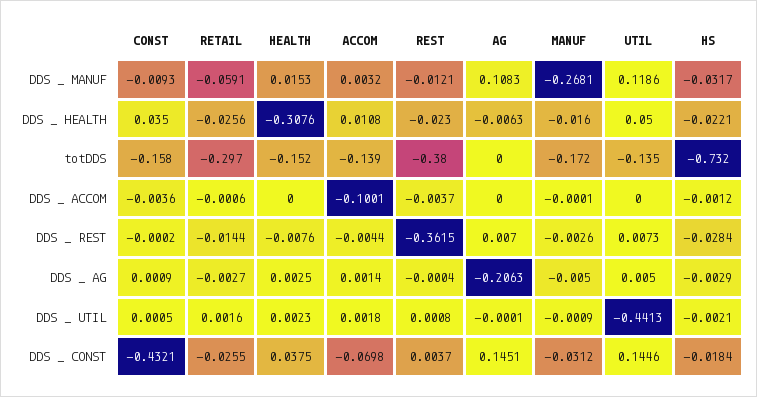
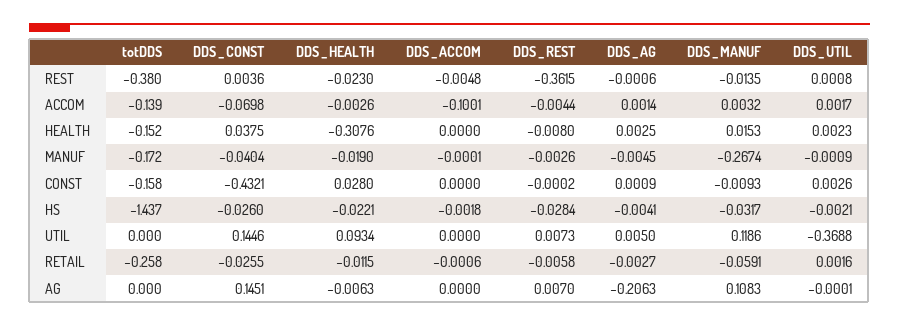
  {
    "CONST": {
      "DDS _ MANUF": -0.0093,
-     "DDS _ HEALTH": 0.035,
+     "DDS _ HEALTH": 0.028,
      "totDDS": -0.158,
-     "DDS _ ACCOM": -0.0036,
+     "DDS _ ACCOM": 0,
      "DDS _ REST": -0.0002,
      "DDS _ AG": 0.0009,
-     "DDS _ UTIL": 0.0005,
+     "DDS _ UTIL": 0.0026,
      "DDS _ CONST": -0.4321
    },
    "RETAIL": {
      "DDS _ MANUF": -0.0591,
-     "DDS _ HEALTH": -0.0256,
+     "DDS _ HEALTH": -0.0115,
-     "totDDS": -0.297,
+     "totDDS": -0.258,
      "DDS _ ACCOM": -0.0006,
-     "DDS _ REST": -0.0144,
+     "DDS _ REST": -0.0058,
      "DDS _ AG": -0.0027,
      "DDS _ UTIL": 0.0016,
      "DDS _ CONST": -0.0255
    },
    "HEALTH": {
      "DDS _ MANUF": 0.0153,
      "DDS _ HEALTH": -0.3076,
      "totDDS": -0.152,
      "DDS _ ACCOM": 0,
-     "DDS _ REST": -0.0076,
+     "DDS _ REST": -0.008,
      "DDS _ AG": 0.0025,
      "DDS _ UTIL": 0.0023,
      "DDS _ CONST": 0.0375
    },
    "ACCOM": {
      "DDS _ MANUF": 0.0032,
-     "DDS _ HEALTH": 0.0108,
+     "DDS _ HEALTH": -0.0026,
      "totDDS": -0.139,
      "DDS _ ACCOM": -0.1001,
      "DDS _ REST": -0.0044,
      "DDS _ AG": 0.0014,
-     "DDS _ UTIL": 0.0018,
+     "DDS _ UTIL": 0.0017,
      "DDS _ CONST": -0.0698
    },
    "REST": {
-     "DDS _ MANUF": -0.0121,
+     "DDS _ MANUF": -0.0135,
      "DDS _ HEALTH": -0.023,
      "totDDS": -0.38,
-     "DDS _ ACCOM": -0.0037,
+     "DDS _ ACCOM": -0.0048,
      "DDS _ REST": -0.3615,
-     "DDS _ AG": -0.0004,
+     "DDS _ AG": -0.0006,
      "DDS _ UTIL": 0.0008,
-     "DDS _ CONST": 0.0037
+     "DDS _ CONST": 0.0036
    },
    "AG": {
      "DDS _ MANUF": 0.1083,
      "DDS _ HEALTH": -0.0063,
      "totDDS": 0,
      "DDS _ ACCOM": 0,
      "DDS _ REST": 0.007,
      "DDS _ AG": -0.2063,
      "DDS _ UTIL": -0.0001,
      "DDS _ CONST": 0.1451
    },
    "MANUF": {
-     "DDS _ MANUF": -0.2681,
+     "DDS _ MANUF": -0.2674,
-     "DDS _ HEALTH": -0.016,
+     "DDS _ HEALTH": -0.019,
      "totDDS": -0.172,
      "DDS _ ACCOM": -0.0001,
      "DDS _ REST": -0.0026,
-     "DDS _ AG": -0.005,
+     "DDS _ AG": -0.0045,
      "DDS _ UTIL": -0.0009,
-     "DDS _ CONST": -0.0312
+     "DDS _ CONST": -0.0404
    },
    "UTIL": {
      "DDS _ MANUF": 0.1186,
-     "DDS _ HEALTH": 0.05,
+     "DDS _ HEALTH": 0.0934,
-     "totDDS": -0.135,
+     "totDDS": 0,
      "DDS _ ACCOM": 0,
      "DDS _ REST": 0.0073,
      "DDS _ AG": 0.005,
-     "DDS _ UTIL": -0.4413,
+     "DDS _ UTIL": -0.3688,
      "DDS _ CONST": 0.1446
    },
    "HS": {
      "DDS _ MANUF": -0.0317,
      "DDS _ HEALTH": -0.0221,
-     "totDDS": -0.732,
+     "totDDS": -1.437,
-     "DDS _ ACCOM": -0.0012,
+     "DDS _ ACCOM": -0.0018,
      "DDS _ REST": -0.0284,
-     "DDS _ AG": -0.0029,
+     "DDS _ AG": -0.0041,
      "DDS _ UTIL": -0.0021,
-     "DDS _ CONST": -0.0184
+     "DDS _ CONST": -0.026
    }
  }

